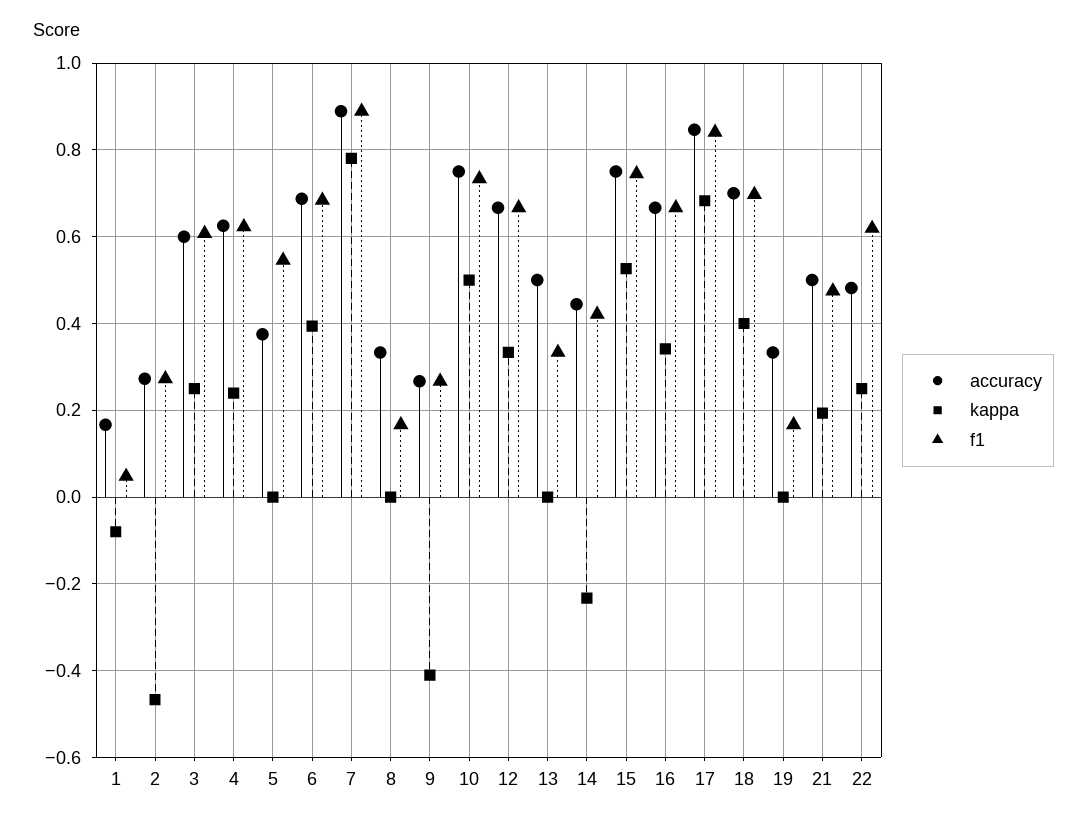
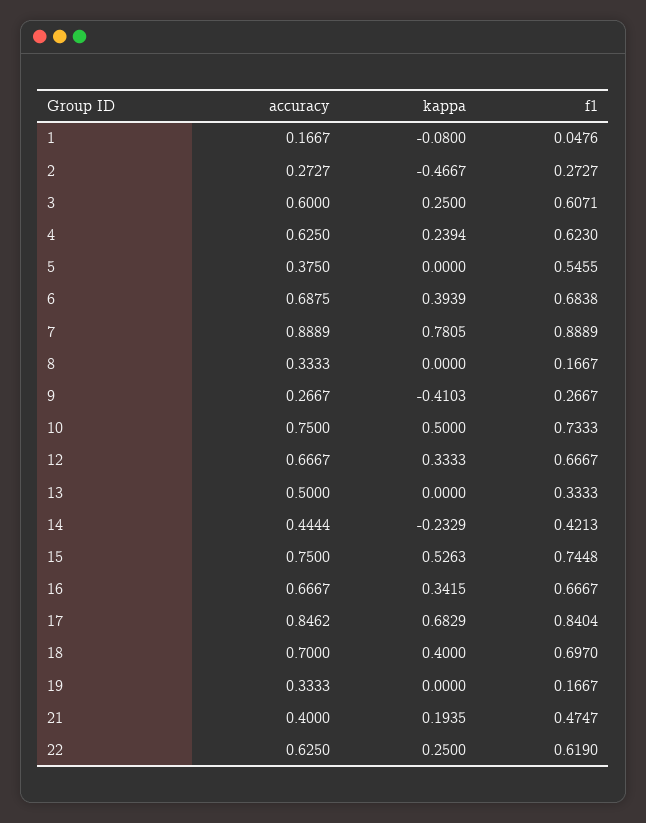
  {
    "accuracy": {
      "1": 0.1667,
      "2": 0.2727,
      "3": 0.6,
      "4": 0.625,
      "5": 0.375,
      "6": 0.6875,
      "7": 0.8889,
      "8": 0.3333,
      "9": 0.2667,
      "10": 0.75,
      "12": 0.6667,
      "13": 0.5,
      "14": 0.4444,
      "15": 0.75,
      "16": 0.6667,
      "17": 0.8462,
      "18": 0.7,
      "19": 0.3333,
-     "21": 0.5,
+     "21": 0.4,
-     "22": 0.48
+     "22": 0.625
    },
    "kappa": {
      "1": -0.08,
      "2": -0.4667,
      "3": 0.25,
      "4": 0.2394,
      "5": 0,
      "6": 0.3939,
      "7": 0.7805,
      "8": 0,
      "9": -0.4103,
      "10": 0.5,
      "12": 0.3333,
      "13": 0,
      "14": -0.2329,
      "15": 0.5263,
      "16": 0.3415,
      "17": 0.6829,
      "18": 0.4,
      "19": 0,
      "21": 0.1935,
      "22": 0.25
    },
    "f1": {
      "1": 0.0476,
      "2": 0.2727,
      "3": 0.6071,
      "4": 0.623,
      "5": 0.5455,
      "6": 0.6838,
      "7": 0.8889,
      "8": 0.1667,
      "9": 0.2667,
      "10": 0.7333,
      "12": 0.6667,
      "13": 0.3333,
      "14": 0.4213,
      "15": 0.7448,
      "16": 0.6667,
      "17": 0.8404,
      "18": 0.697,
      "19": 0.1667,
      "21": 0.4747,
      "22": 0.619
    }
  }

